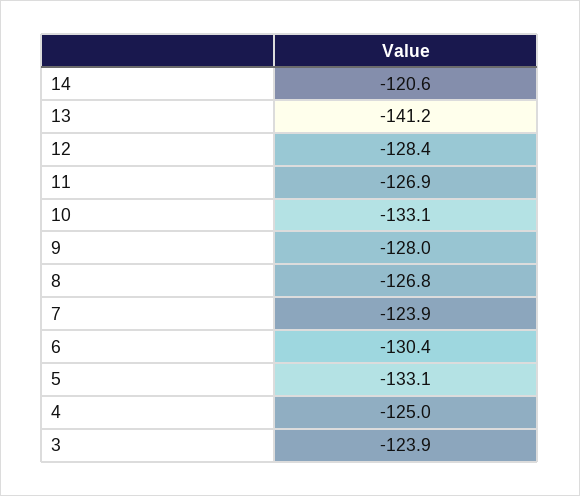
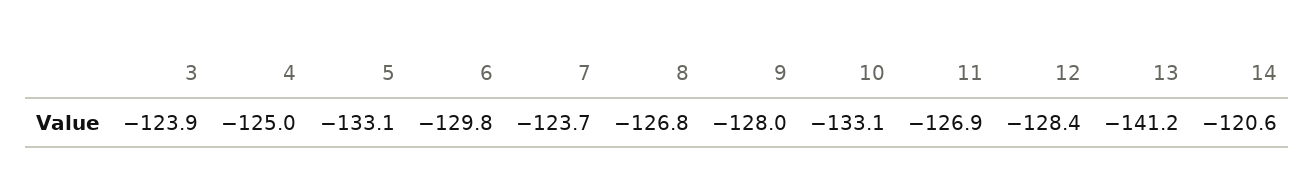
  {
    "14": -120.6,
    "13": -141.2,
    "12": -128.4,
    "11": -126.9,
    "10": -133.1,
    "9": -128,
    "8": -126.8,
-   "7": -123.9,
+   "7": -123.7,
-   "6": -130.4,
+   "6": -129.8,
    "5": -133.1,
    "4": -125,
    "3": -123.9
  }

